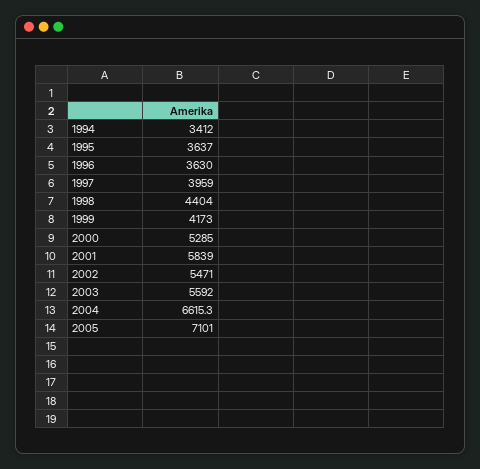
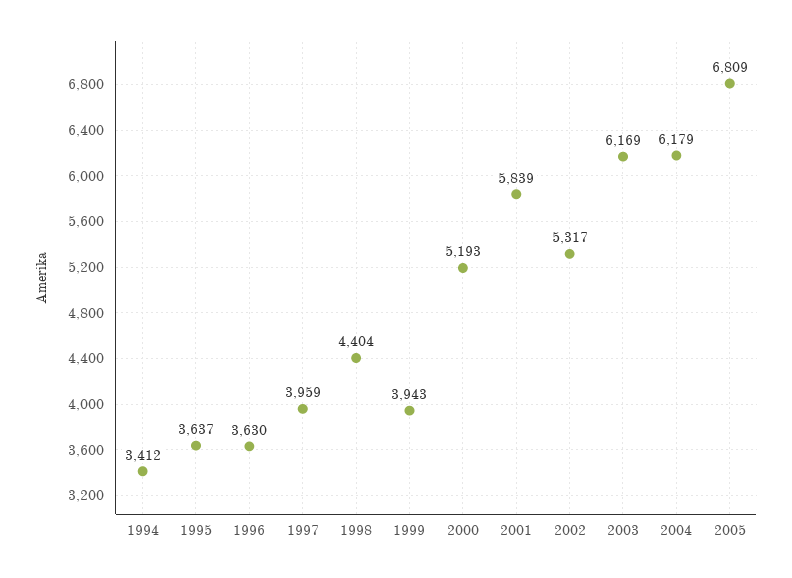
  {
    "1994": 3412,
    "1995": 3637,
    "1996": 3630,
    "1997": 3959,
    "1998": 4404,
-   "1999": 4173,
+   "1999": 3943,
-   "2000": 5285,
+   "2000": 5193,
    "2001": 5839,
-   "2002": 5471,
+   "2002": 5317,
-   "2003": 5592,
+   "2003": 6169,
-   "2004": 6615.3,
+   "2004": 6179,
-   "2005": 7101
+   "2005": 6809
  }

